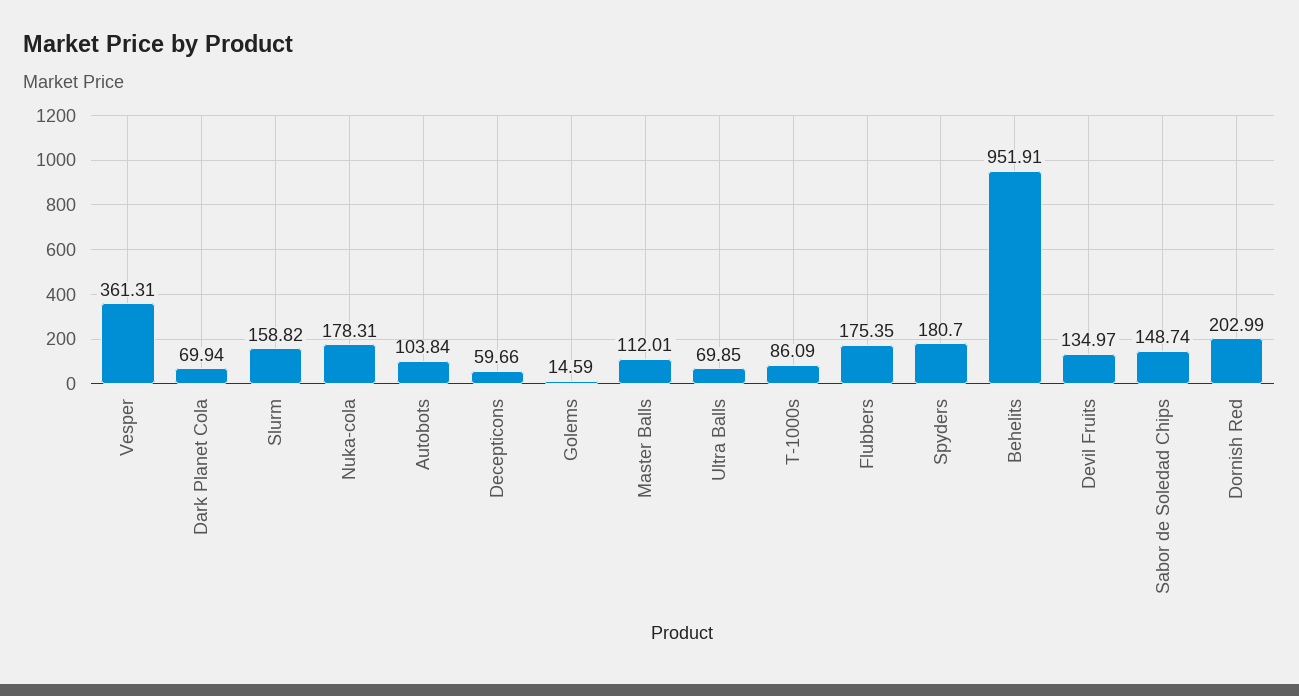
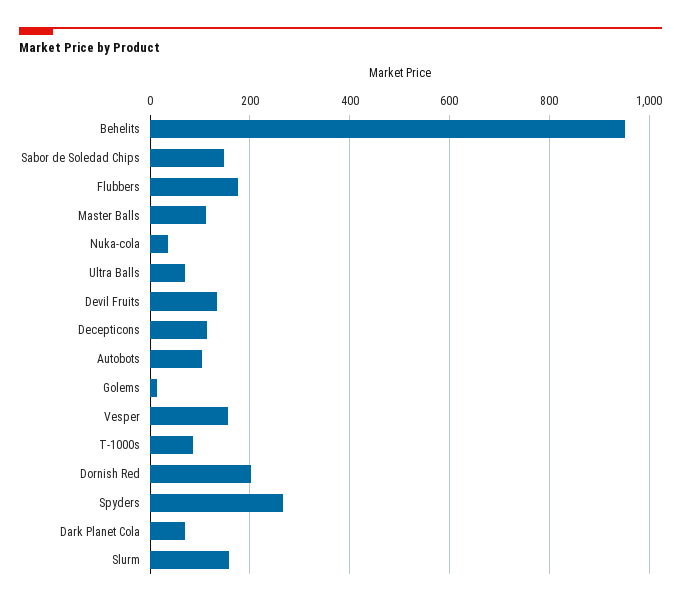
  {
-   "Vesper": 361.31,
+   "Vesper": 160,
    "Dark Planet Cola": 69.94,
    "Slurm": 158.82,
-   "Nuka-cola": 178.31,
+   "Nuka-cola": 40,
    "Autobots": 103.84,
-   "Decepticons": 59.66,
+   "Decepticons": 120,
    "Golems": 14.59,
    "Master Balls": 112.01,
    "Ultra Balls": 69.85,
    "T-1000s": 86.09,
    "Flubbers": 175.35,
-   "Spyders": 180.7,
+   "Spyders": 260,
    "Behelits": 951.91,
    "Devil Fruits": 134.97,
    "Sabor de Soledad Chips": 148.74,
    "Dornish Red": 202.99
  }

